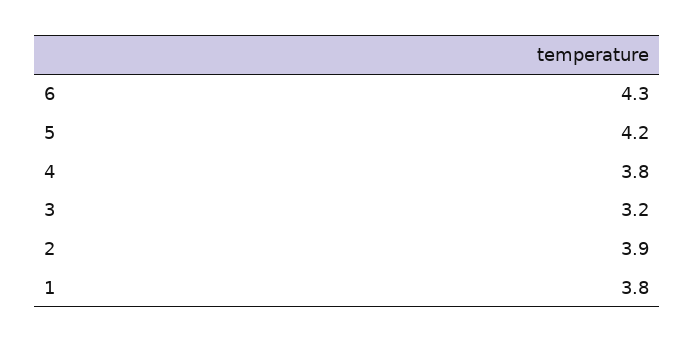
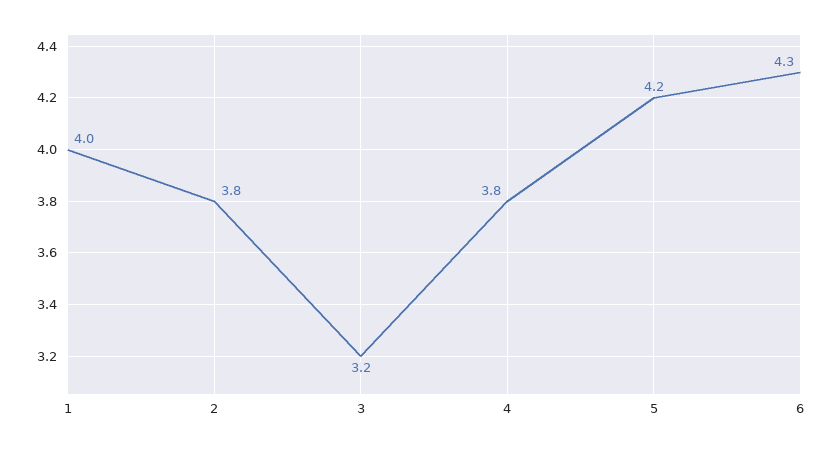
  {
    "6": 4.3,
    "5": 4.2,
    "4": 3.8,
    "3": 3.2,
-   "2": 3.9,
+   "2": 3.8,
-   "1": 3.8
+   "1": 4
  }

